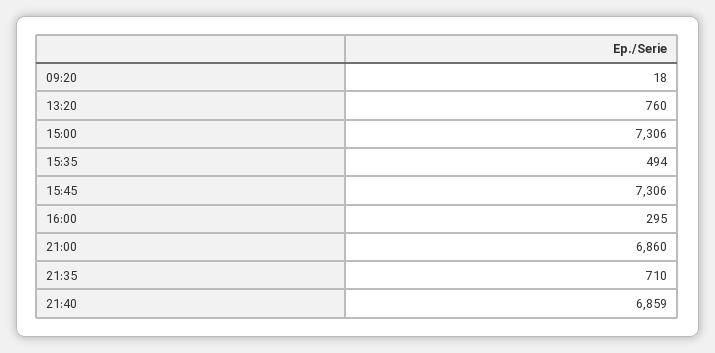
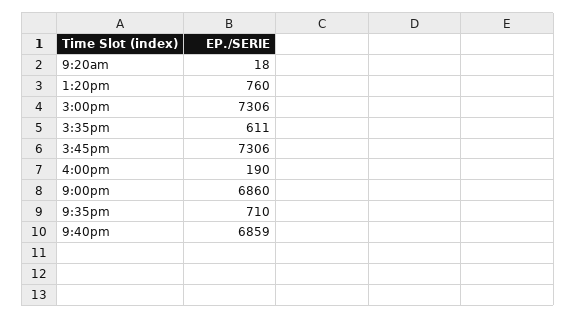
  {
    "09:20": 18,
    "13:20": 760,
    "15:00": 7306,
-   "15:35": 494,
+   "15:35": 611,
    "15:45": 7306,
-   "16:00": 295,
+   "16:00": 190,
    "21:00": 6860,
    "21:35": 710,
    "21:40": 6859
  }

